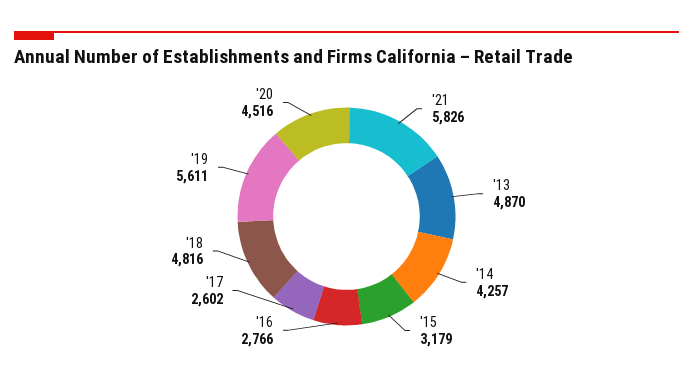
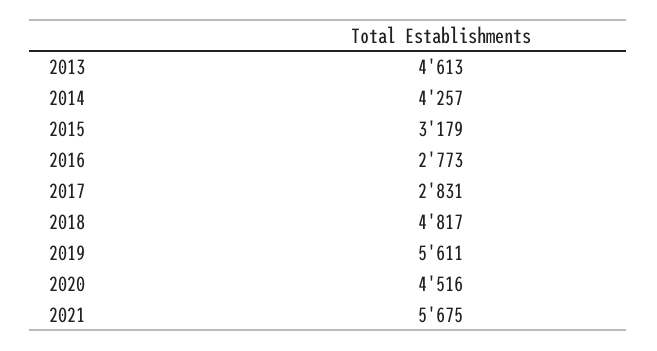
  {
-   "'21": 5826,
+   "'21": 5675,
-   "'13": 4870,
+   "'13": 4613,
    "'14": 4257,
    "'15": 3179,
-   "'16": 2766,
+   "'16": 2773,
-   "'17": 2602,
+   "'17": 2831,
-   "'18": 4816,
+   "'18": 4817,
    "'19": 5611,
    "'20": 4516
  }

